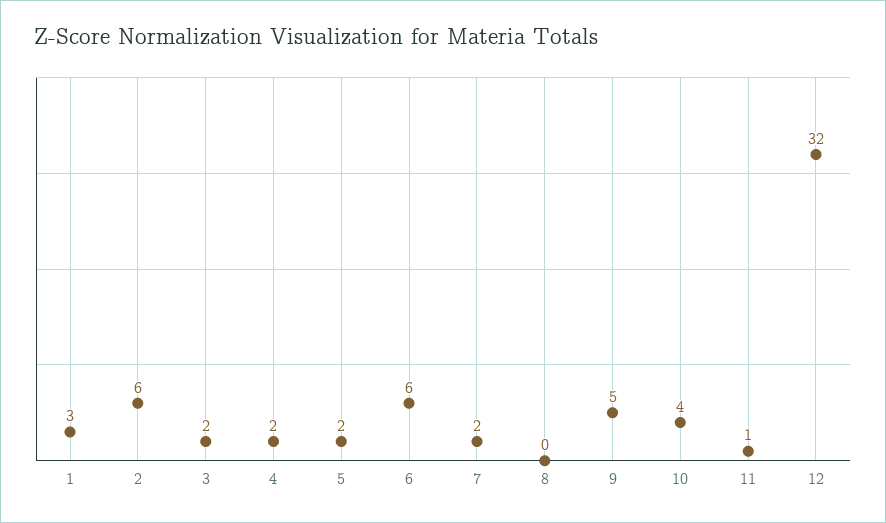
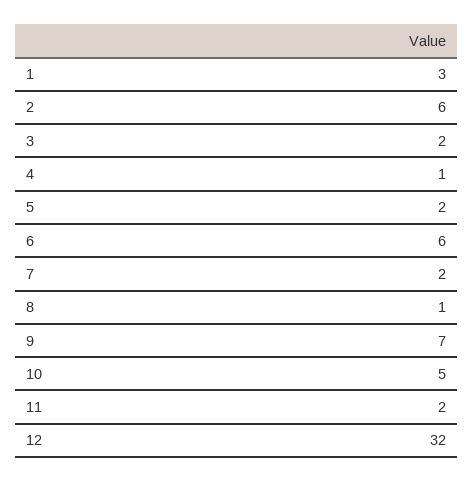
  {
    "1": 3,
    "2": 6,
    "3": 2,
-   "4": 2,
+   "4": 1,
    "5": 2,
    "6": 6,
    "7": 2,
-   "8": 0,
+   "8": 1,
-   "9": 5,
+   "9": 7,
-   "10": 4,
+   "10": 5,
-   "11": 1,
+   "11": 2,
    "12": 32
  }

